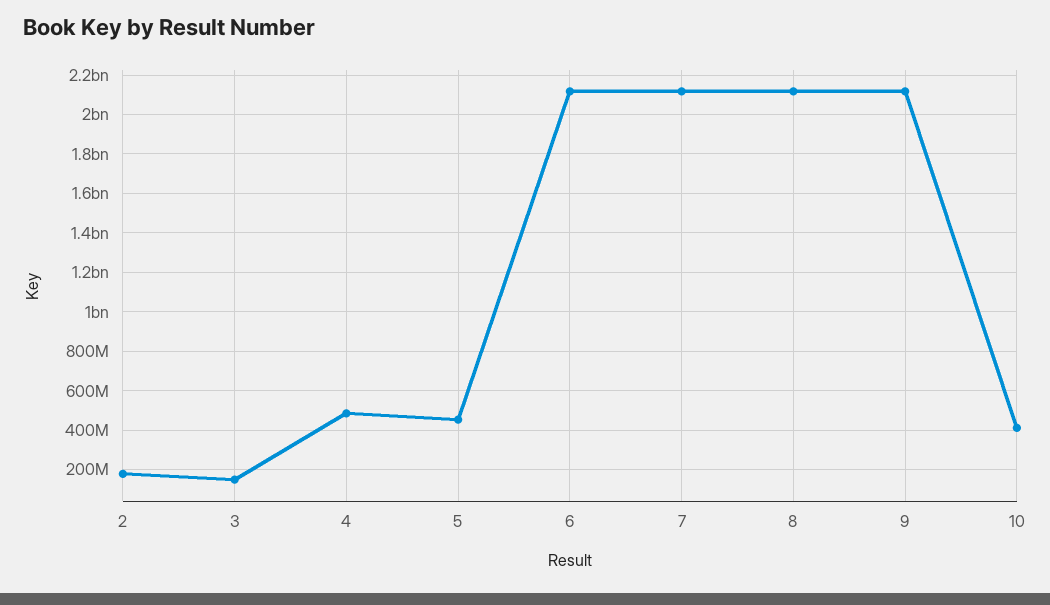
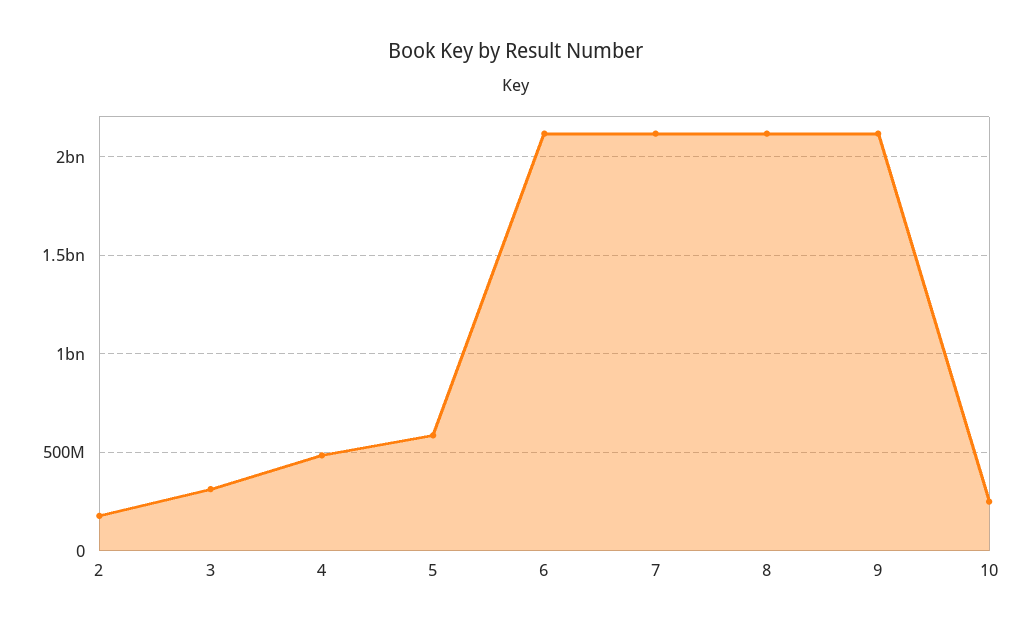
  {
    "2": 200000000,
-   "3": 150000000,
+   "3": 300000000,
    "4": 500000000,
-   "5": 450000000,
+   "5": 600000000,
    "6": 2100000000,
    "7": 2100000000,
    "8": 2100000000,
    "9": 2100000000,
-   "10": 400000000
+   "10": 250000000
  }

